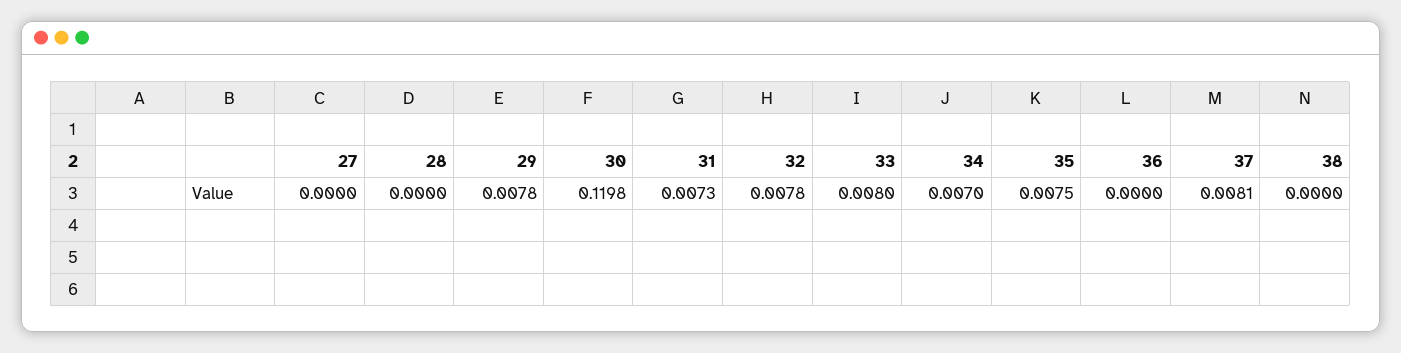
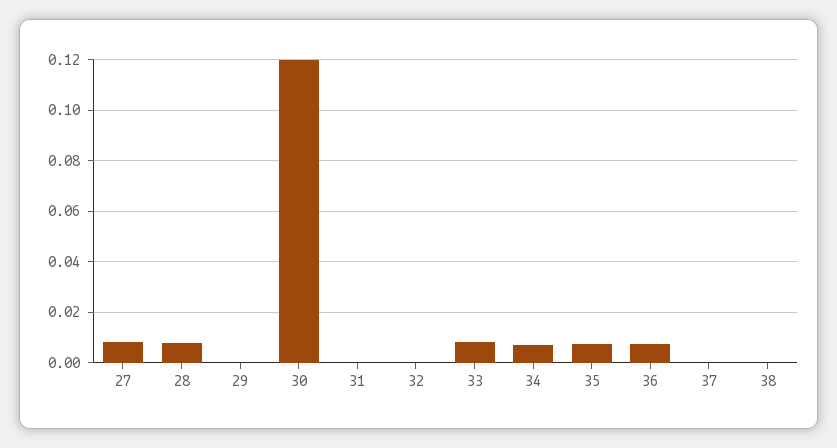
  {
-   "27": 0,
+   "27": 0.0075,
-   "28": 0,
+   "28": 0.0075,
-   "29": 0.0078,
+   "29": 0,
    "30": 0.1198,
-   "31": 0.0073,
+   "31": 0,
-   "32": 0.0078,
+   "32": 0,
    "33": 0.008,
    "34": 0.007,
    "35": 0.0075,
-   "36": 0,
+   "36": 0.0075,
-   "37": 0.0081,
+   "37": 0,
    "38": 0
  }

